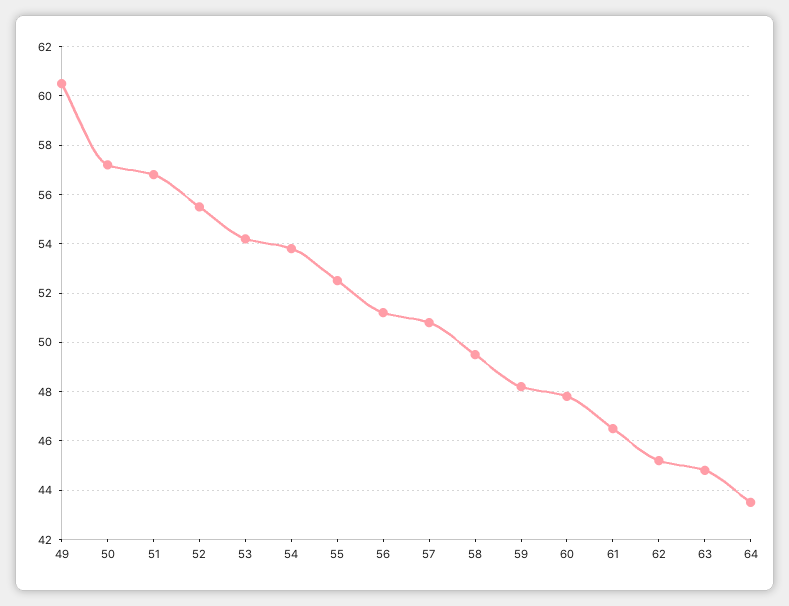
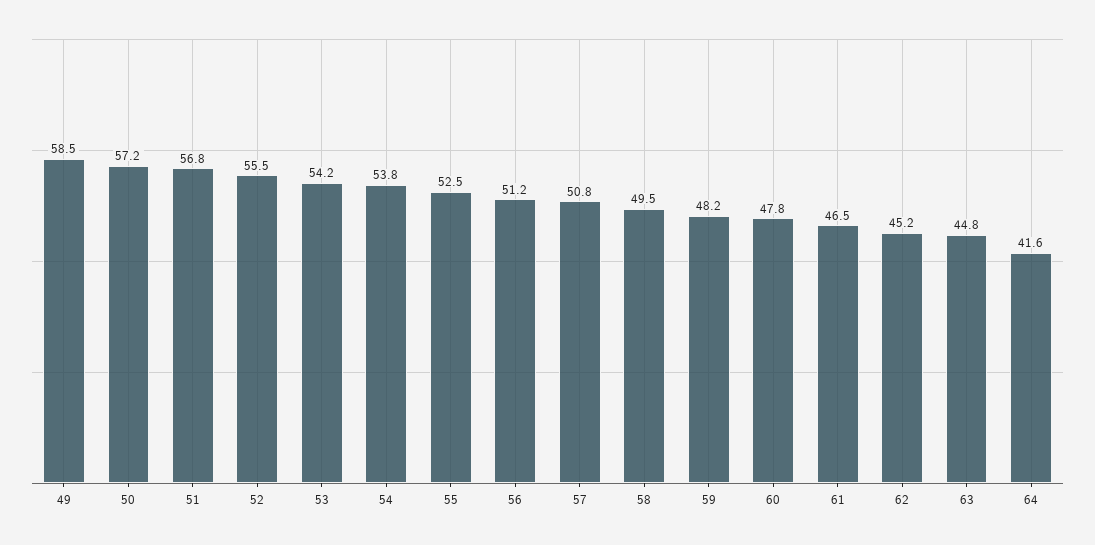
  {
-   "49": 60.5,
+   "49": 58.5,
    "50": 57.2,
    "51": 56.8,
    "52": 55.5,
    "53": 54.2,
    "54": 53.8,
    "55": 52.5,
    "56": 51.2,
    "57": 50.8,
    "58": 49.5,
    "59": 48.2,
    "60": 47.8,
    "61": 46.5,
    "62": 45.2,
    "63": 44.8,
-   "64": 43.5
+   "64": 41.6
  }

